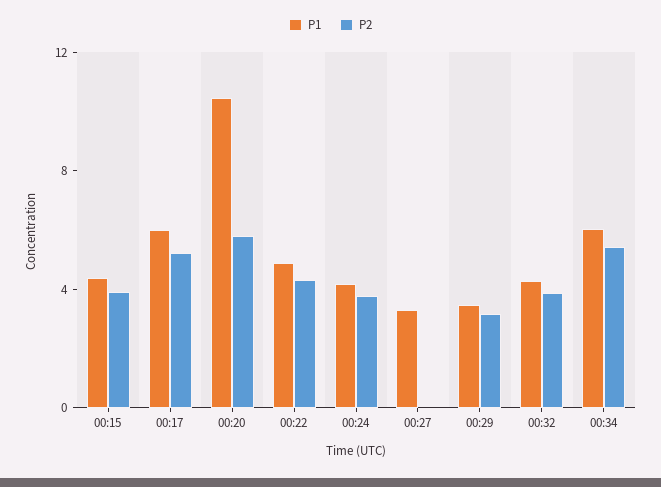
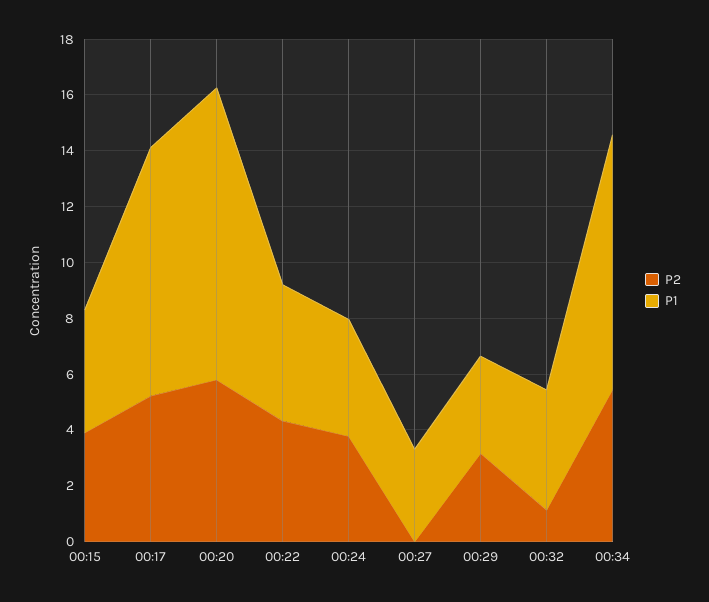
  {
    "P1": {
      "00:15": 4.5,
-     "00:17": 6,
+     "00:17": 9,
      "00:20": 10.5,
      "00:22": 5,
      "00:24": 4,
      "00:27": 3.5,
      "00:29": 3.5,
      "00:32": 4.5,
-     "00:34": 6
+     "00:34": 9
    },
    "P2": {
      "00:15": 4,
      "00:17": 5,
      "00:20": 6,
      "00:22": 4.5,
      "00:24": 4,
      "00:27": 0,
      "00:29": 3,
-     "00:32": 4,
+     "00:32": 1,
      "00:34": 5.5
    }
  }

